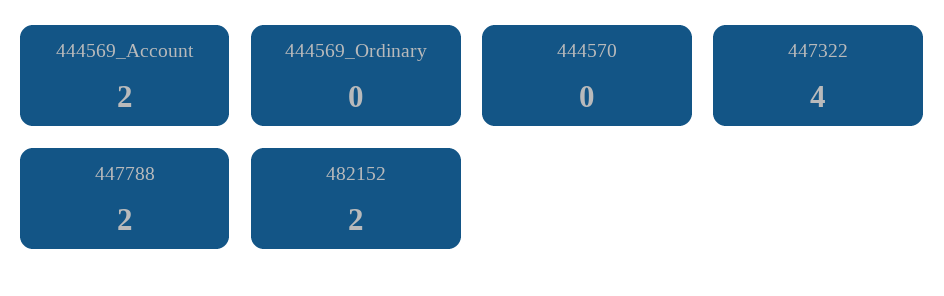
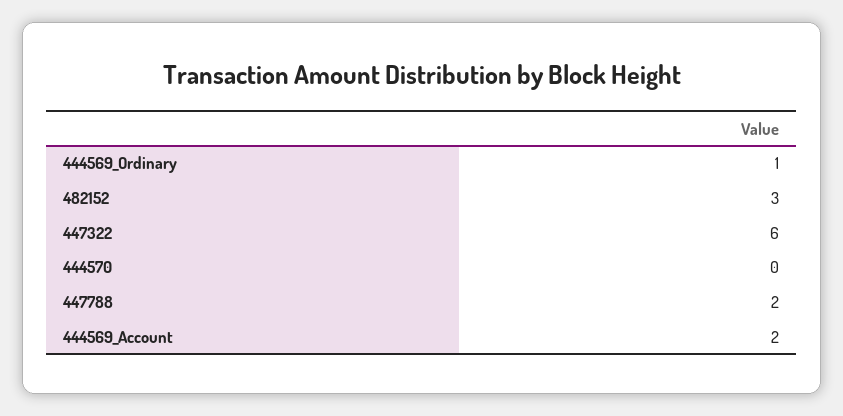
  {
    "444569_Account": 2,
-   "444569_Ordinary": 0,
+   "444569_Ordinary": 1,
    "444570": 0,
-   "447322": 4,
+   "447322": 6,
    "447788": 2,
-   "482152": 2
+   "482152": 3
  }

